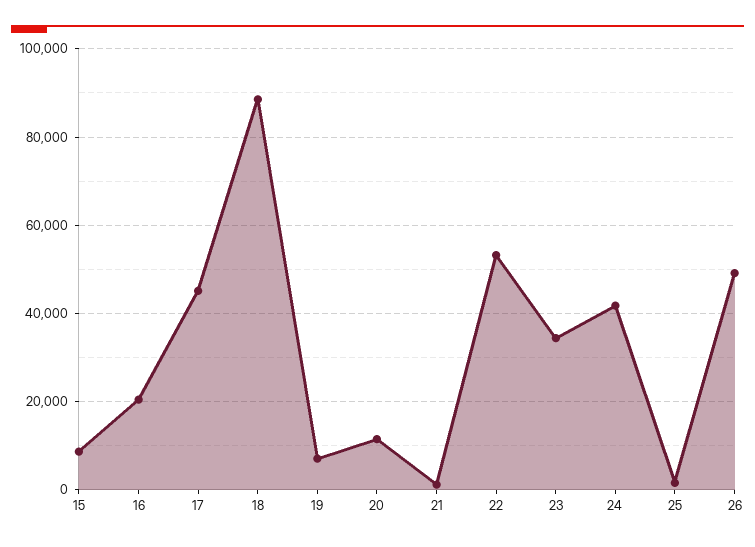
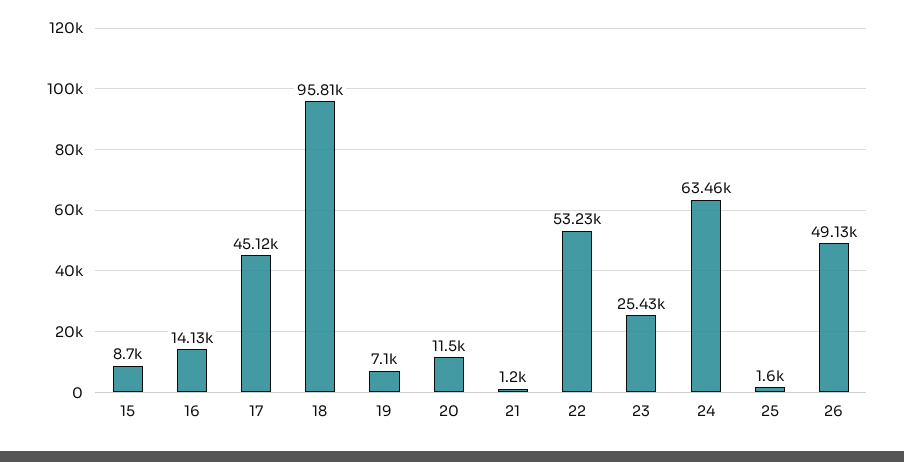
  {
    "15": 8700,
-   "16": 20000,
+   "16": 14130,
    "17": 45120,
-   "18": 88000,
+   "18": 95810,
    "19": 7100,
    "20": 11500,
    "21": 1200,
    "22": 53230,
-   "23": 34000,
+   "23": 25430,
-   "24": 42000,
+   "24": 63460,
    "25": 1600,
    "26": 49130
  }

